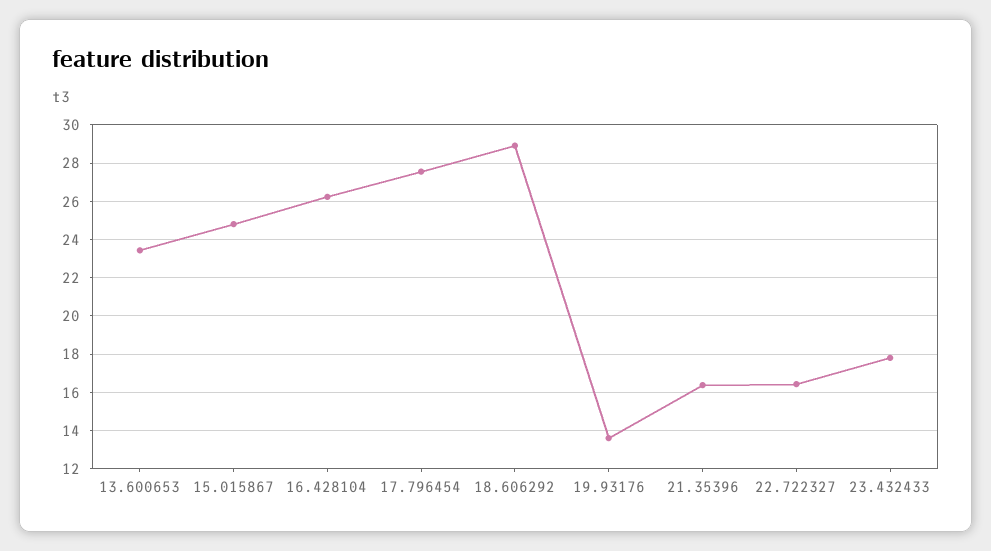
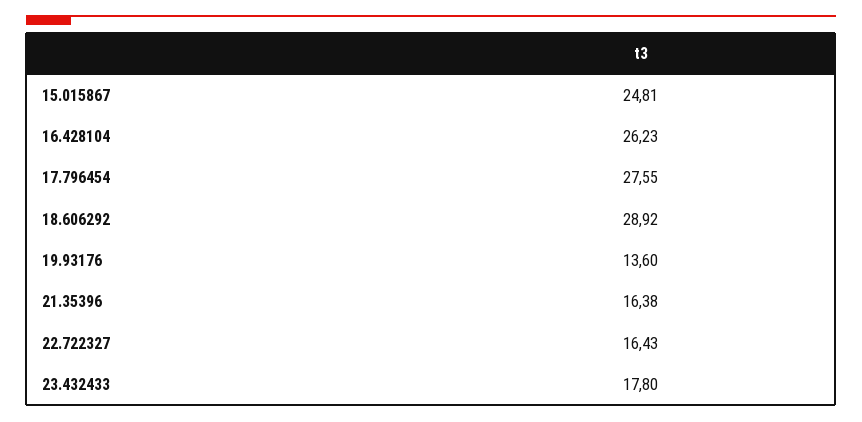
  {
-   "13.600653": 23.5,
    "15.015867": 24.81,
    "16.428104": 26.23,
    "17.796454": 27.55,
    "18.606292": 28.92,
    "19.93176": 13.6,
    "21.35396": 16.38,
    "22.722327": 16.43,
    "23.432433": 17.8
  }

